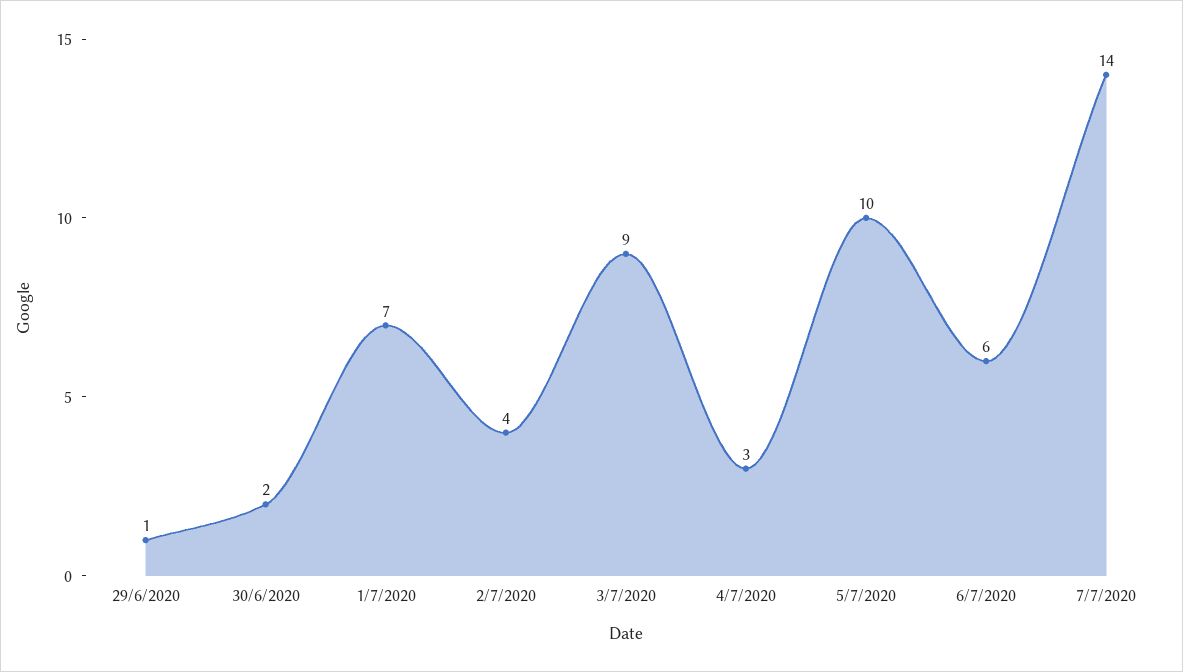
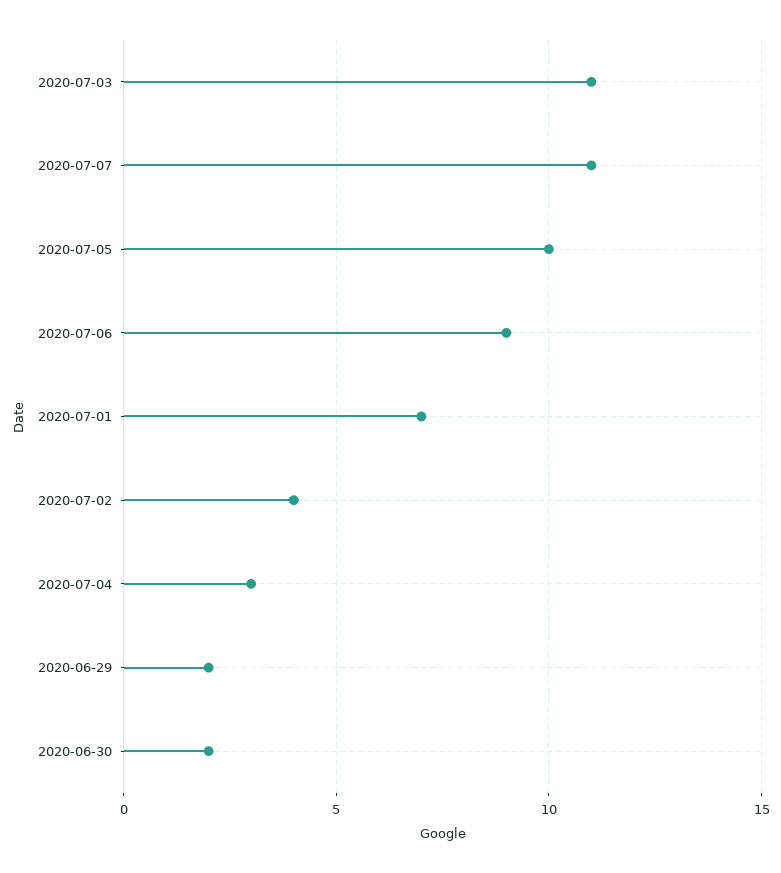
  {
-   "29/6/2020": 1,
+   "29/6/2020": 2,
    "30/6/2020": 2,
    "1/7/2020": 7,
    "2/7/2020": 4,
-   "3/7/2020": 9,
+   "3/7/2020": 11,
    "4/7/2020": 3,
    "5/7/2020": 10,
-   "6/7/2020": 6,
+   "6/7/2020": 9,
-   "7/7/2020": 14
+   "7/7/2020": 11
  }

